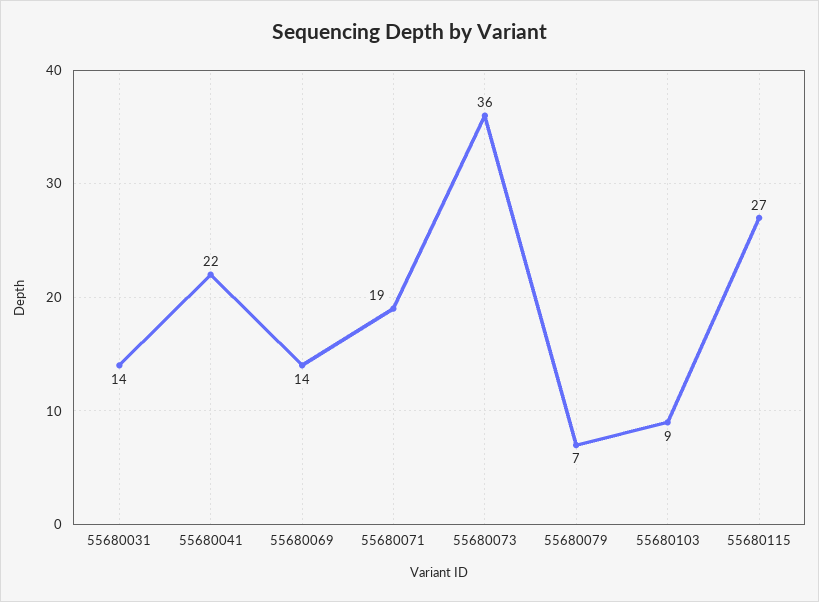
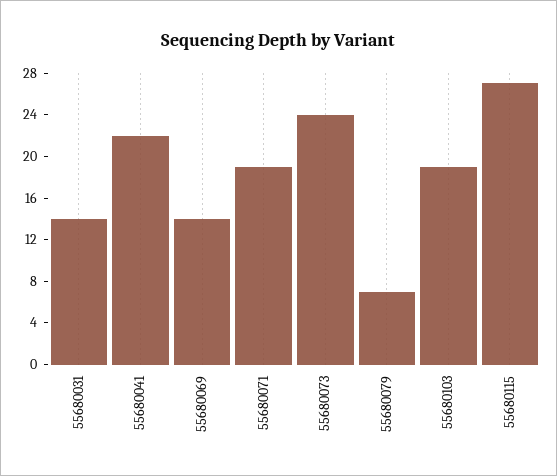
  {
    "55680031": 14,
    "55680041": 22,
    "55680069": 14,
    "55680071": 19,
-   "55680073": 36,
+   "55680073": 24,
    "55680079": 7,
-   "55680103": 9,
+   "55680103": 19,
    "55680115": 27
  }

